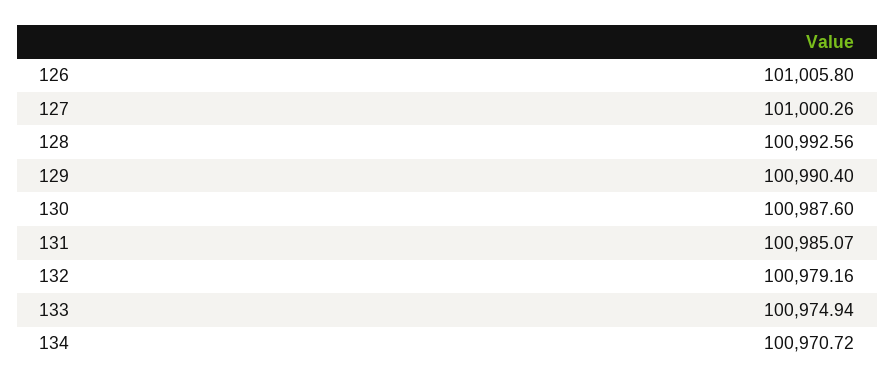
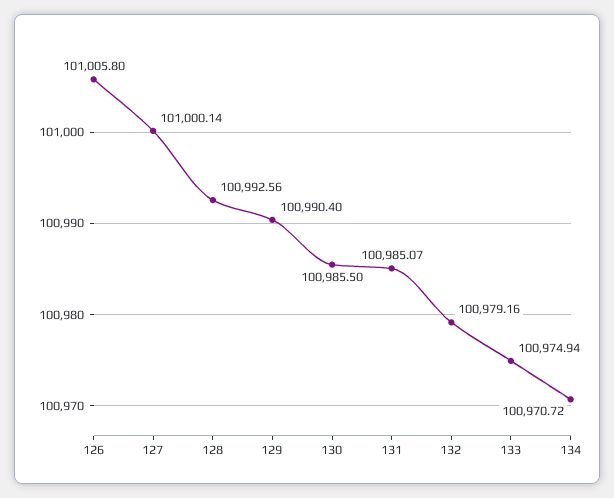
  {
    "126": 101005.8,
-   "127": 101000.26,
+   "127": 101000.14,
    "128": 100992.56,
    "129": 100990.4,
-   "130": 100987.6,
+   "130": 100985.5,
    "131": 100985.07,
    "132": 100979.16,
    "133": 100974.94,
    "134": 100970.72
  }

